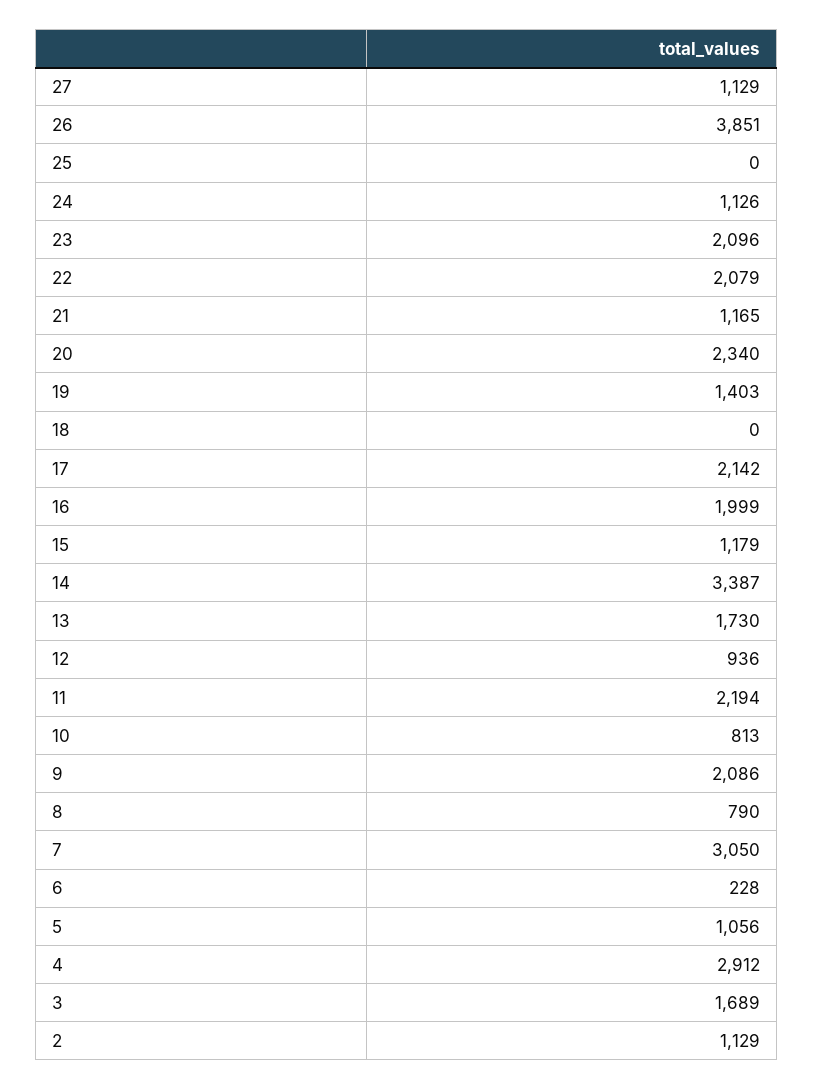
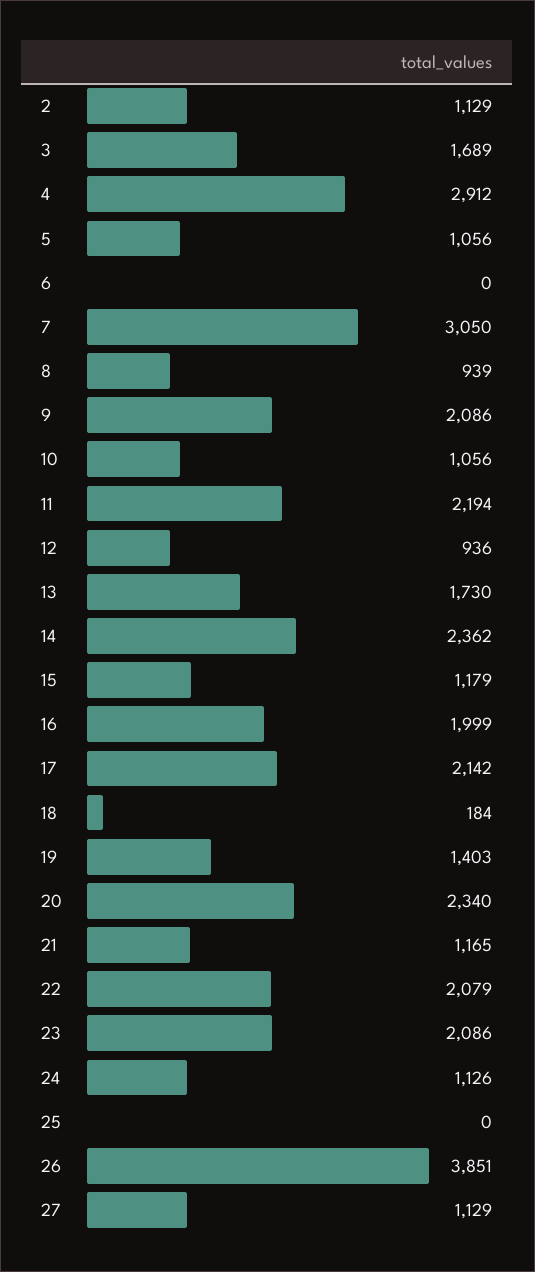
  {
    "27": 1129,
    "26": 3851,
    "25": 0,
    "24": 1126,
-   "23": 2096,
+   "23": 2086,
    "22": 2079,
    "21": 1165,
    "20": 2340,
    "19": 1403,
-   "18": 0,
+   "18": 184,
    "17": 2142,
    "16": 1999,
    "15": 1179,
-   "14": 3387,
+   "14": 2362,
    "13": 1730,
    "12": 936,
    "11": 2194,
-   "10": 813,
+   "10": 1056,
    "9": 2086,
-   "8": 790,
+   "8": 939,
    "7": 3050,
-   "6": 228,
+   "6": 0,
    "5": 1056,
    "4": 2912,
    "3": 1689,
    "2": 1129
  }

